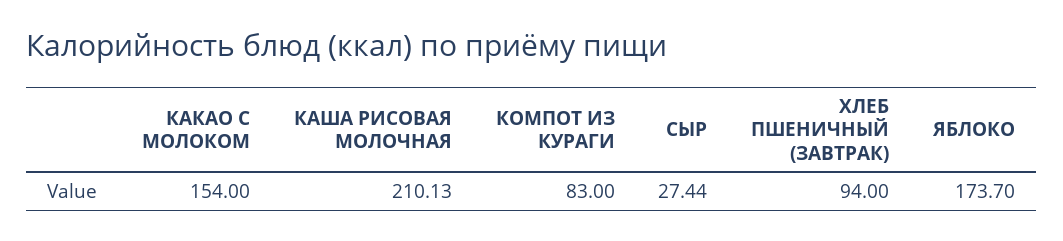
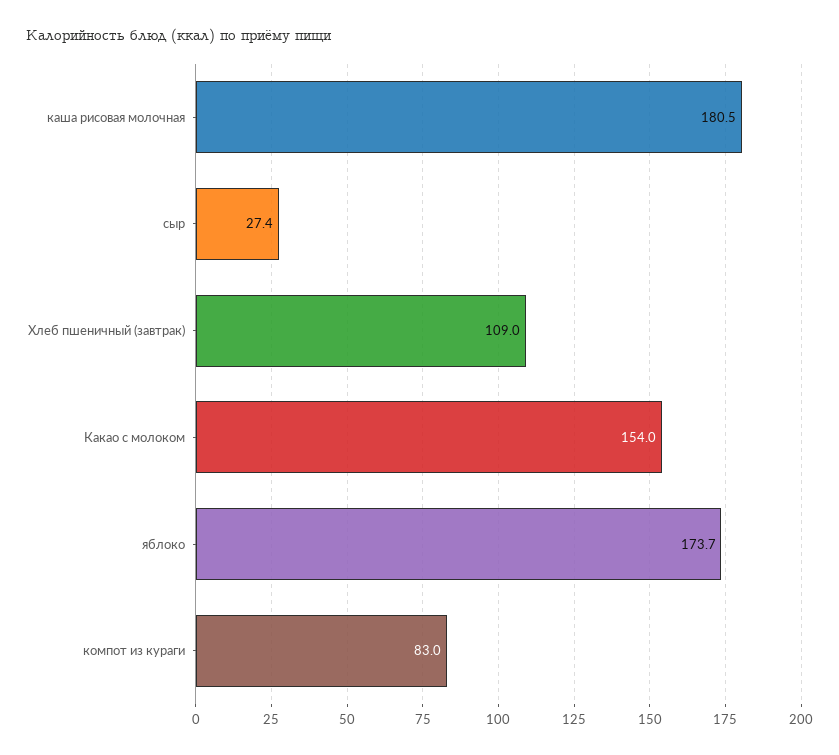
  {
    "КАКАО С МОЛОКОМ": 154,
-   "КАША РИСОВАЯ МОЛОЧНАЯ": 210.13,
+   "КАША РИСОВАЯ МОЛОЧНАЯ": 180.5,
    "КОМПОТ ИЗ КУРАГИ": 83,
    "СЫР": 27.44,
-   "ХЛЕБ ПШЕНИЧНЫЙ (ЗАВТРАК)": 94,
+   "ХЛЕБ ПШЕНИЧНЫЙ (ЗАВТРАК)": 109,
    "ЯБЛОКО": 173.7
  }

